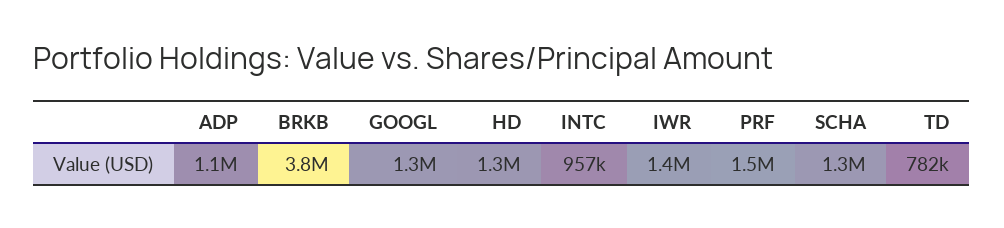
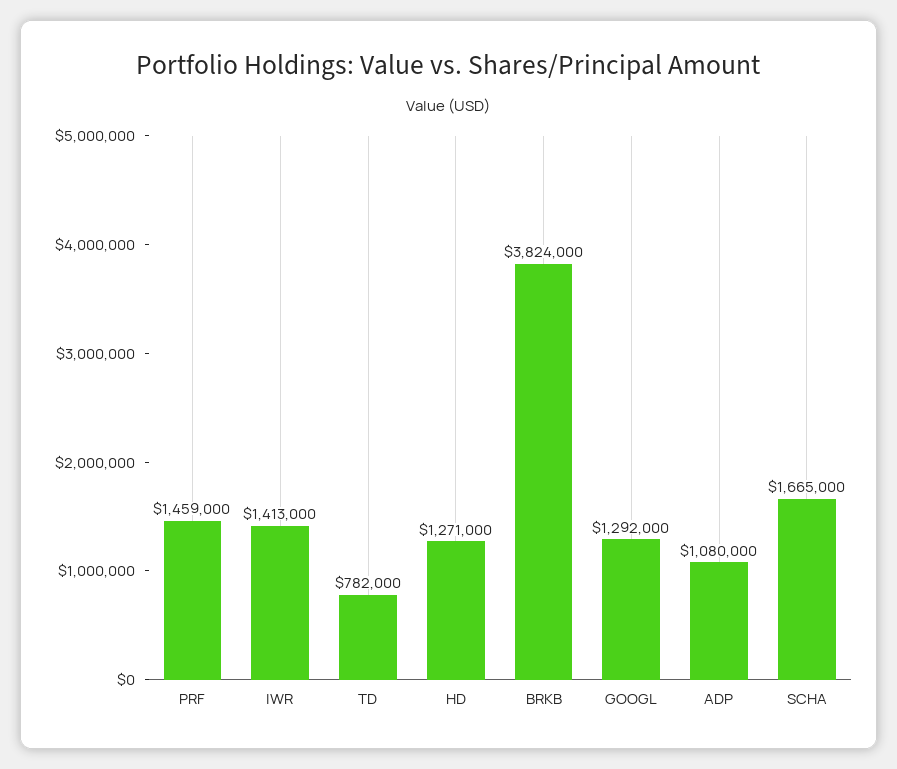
  {
    "ADP": 1080000,
    "BRKB": 3824000,
    "GOOGL": 1292000,
    "HD": 1271000,
-   "INTC": 957000,
    "IWR": 1413000,
    "PRF": 1459000,
-   "SCHA": 1300000,
+   "SCHA": 1665000,
    "TD": 782000
  }

